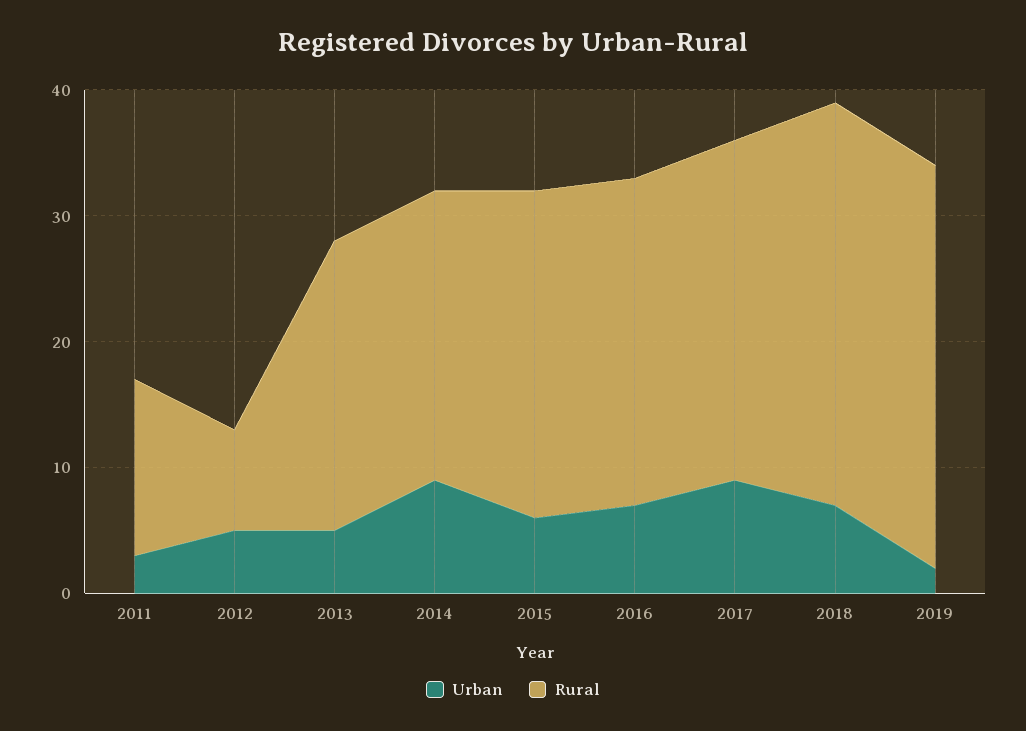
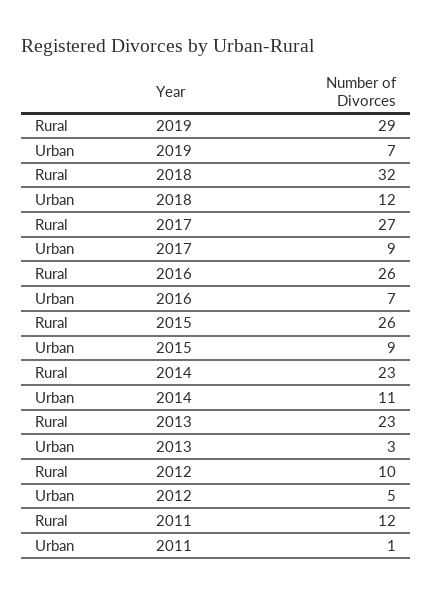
  {
    "Urban": {
-     "2011": 3,
+     "2011": 1,
      "2012": 5,
-     "2013": 5,
+     "2013": 3,
-     "2014": 9,
+     "2014": 11,
-     "2015": 6,
+     "2015": 9,
      "2016": 7,
      "2017": 9,
-     "2018": 7,
+     "2018": 12,
-     "2019": 2
+     "2019": 7
    },
    "Rural": {
-     "2011": 14,
+     "2011": 12,
-     "2012": 8,
+     "2012": 10,
      "2013": 23,
      "2014": 23,
      "2015": 26,
      "2016": 26,
      "2017": 27,
      "2018": 32,
-     "2019": 32
+     "2019": 29
    }
  }

